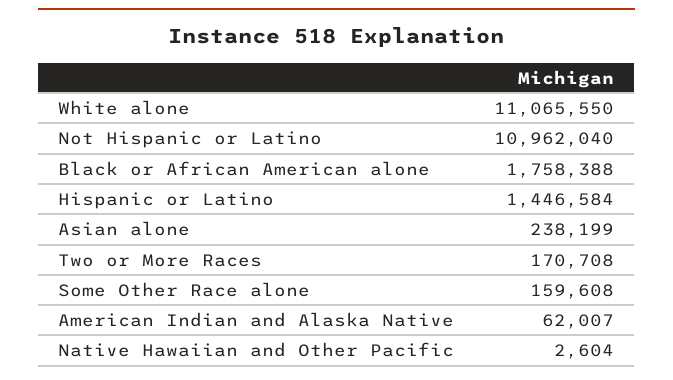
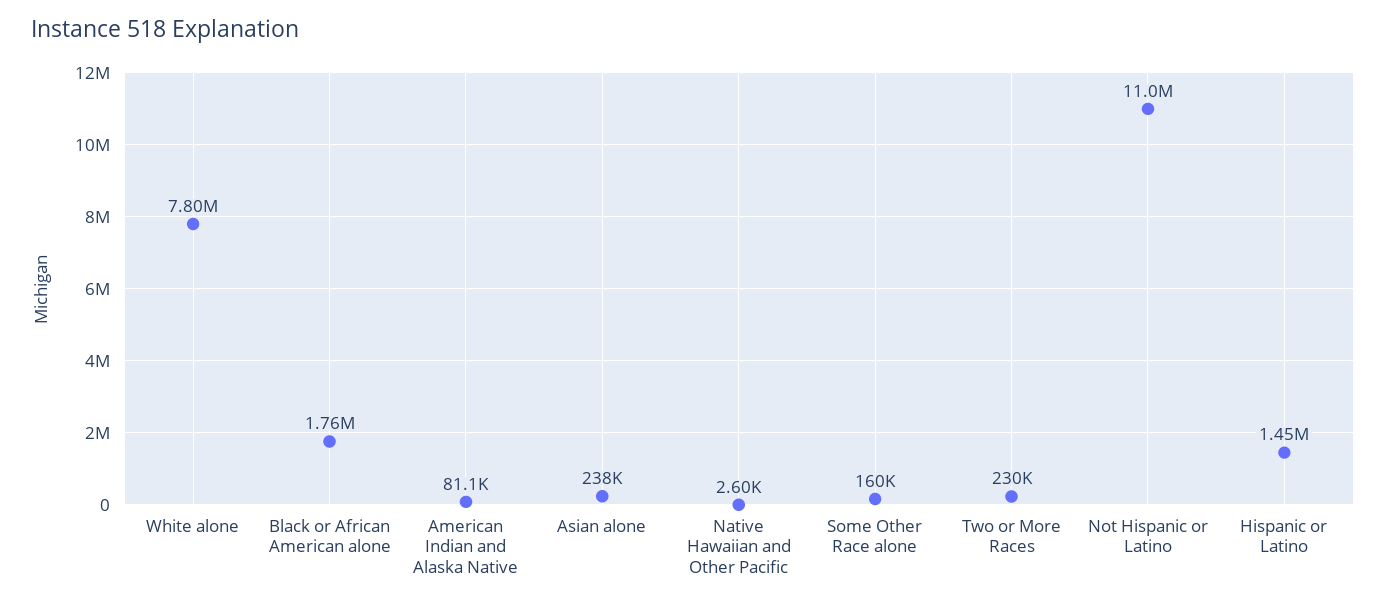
  {
-   "White alone": 11065550,
+   "White alone": 7800000,
    "Not Hispanic or Latino": 10962040,
    "Black or African American alone": 1758388,
    "Hispanic or Latino": 1446584,
    "Asian alone": 238199,
-   "Two or More Races": 170708,
+   "Two or More Races": 230000,
    "Some Other Race alone": 159608,
-   "American Indian and Alaska Native": 62007,
+   "American Indian and Alaska Native": 81100,
    "Native Hawaiian and Other Pacific": 2604
  }

